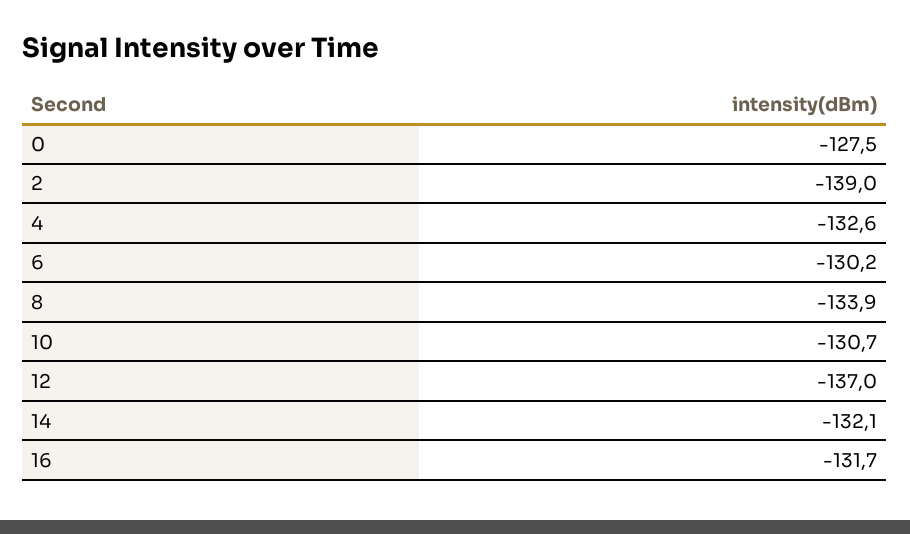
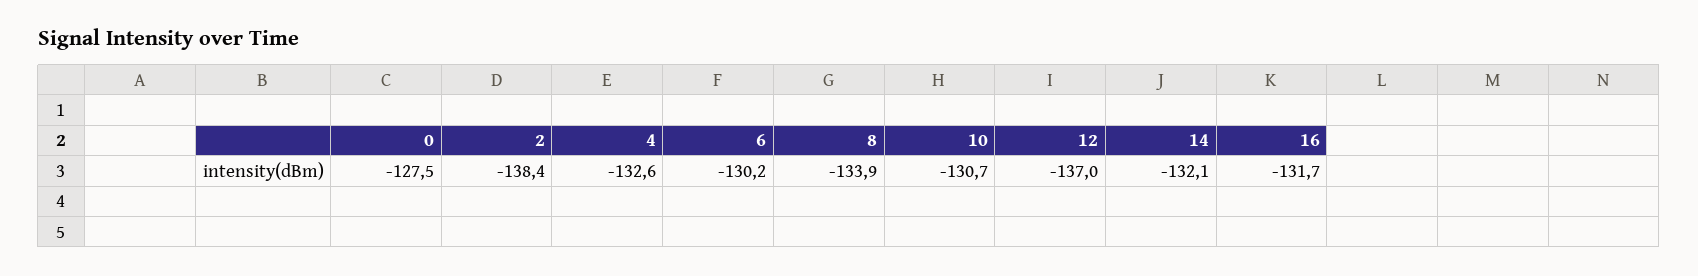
  {
    "0": -127.5,
-   "2": -139,
+   "2": -138.4,
    "4": -132.6,
    "6": -130.2,
    "8": -133.9,
    "10": -130.7,
    "12": -137,
    "14": -132.1,
    "16": -131.7
  }

